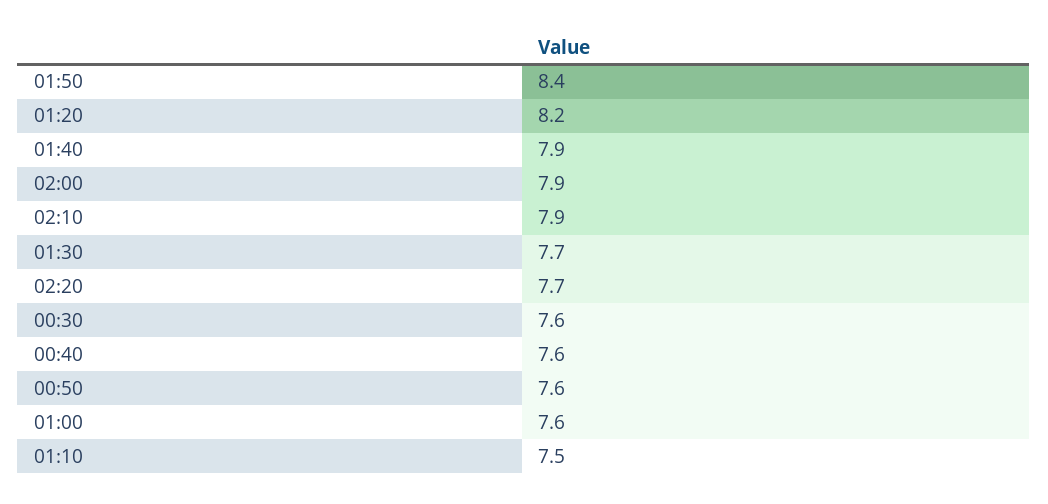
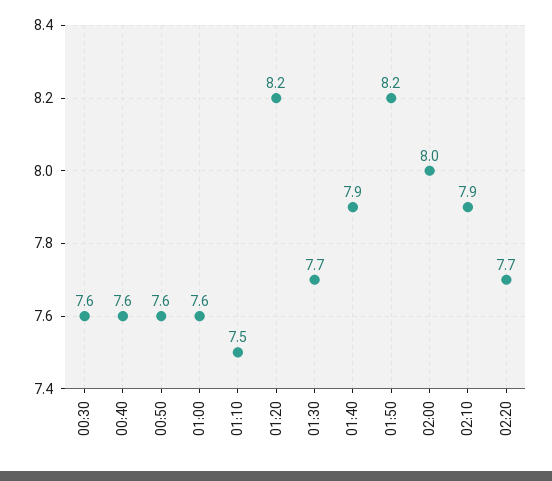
  {
-   "01:50": 8.4,
+   "01:50": 8.2,
    "01:20": 8.2,
    "01:40": 7.9,
-   "02:00": 7.9,
+   "02:00": 8,
    "02:10": 7.9,
    "01:30": 7.7,
    "02:20": 7.7,
    "00:30": 7.6,
    "00:40": 7.6,
    "00:50": 7.6,
    "01:00": 7.6,
    "01:10": 7.5
  }

